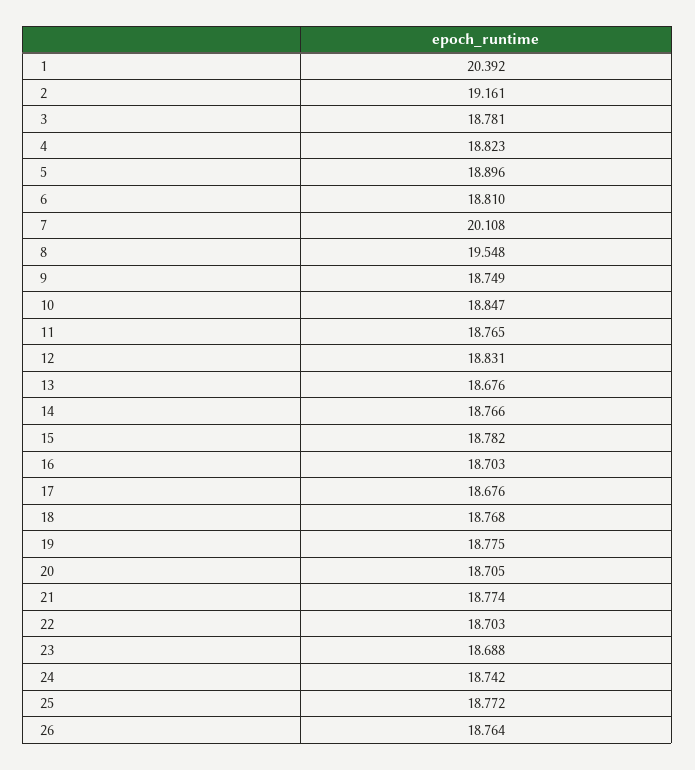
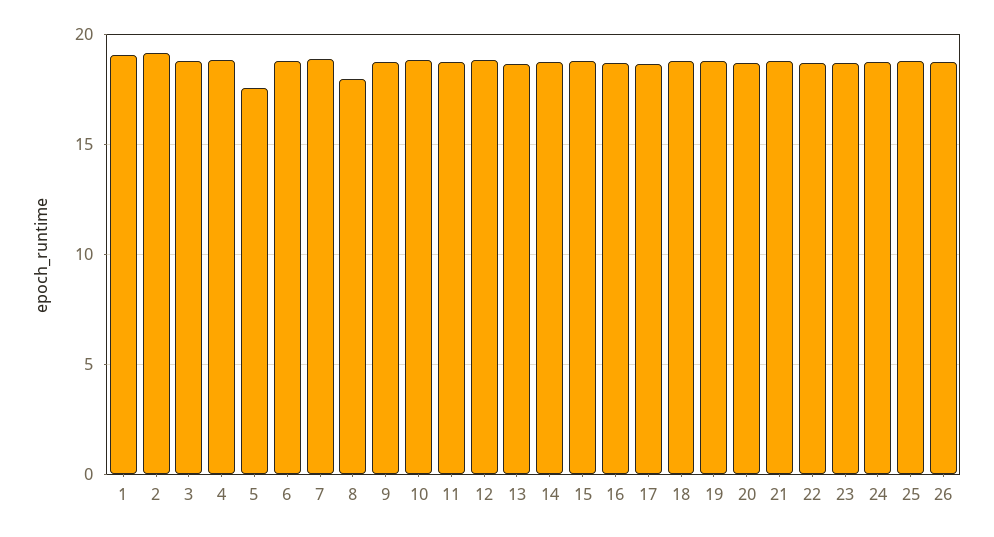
  {
-   "1": 20.392,
+   "1": 19,
    "2": 19.161,
    "3": 18.781,
    "4": 18.823,
-   "5": 18.896,
+   "5": 17.5,
    "6": 18.81,
-   "7": 20.108,
+   "7": 19,
-   "8": 19.548,
+   "8": 18,
    "9": 18.749,
    "10": 18.847,
    "11": 18.765,
    "12": 18.831,
    "13": 18.676,
    "14": 18.766,
    "15": 18.782,
    "16": 18.703,
    "17": 18.676,
    "18": 18.768,
    "19": 18.775,
    "20": 18.705,
    "21": 18.774,
    "22": 18.703,
    "23": 18.688,
    "24": 18.742,
    "25": 18.772,
    "26": 18.764
  }

